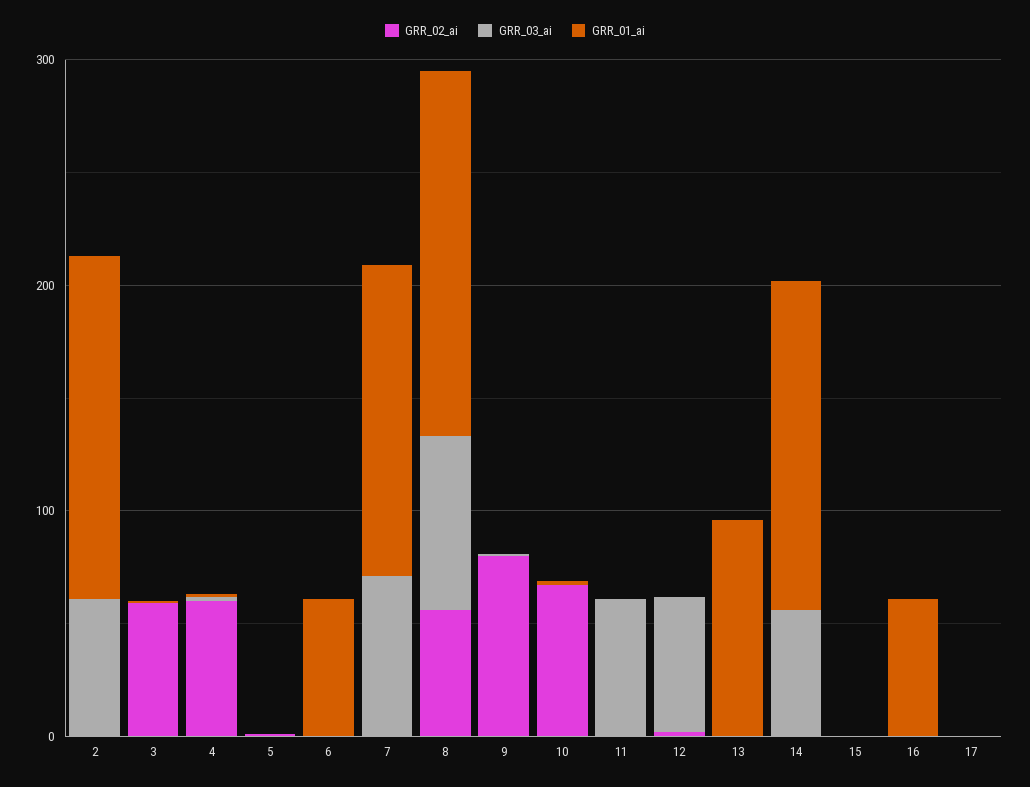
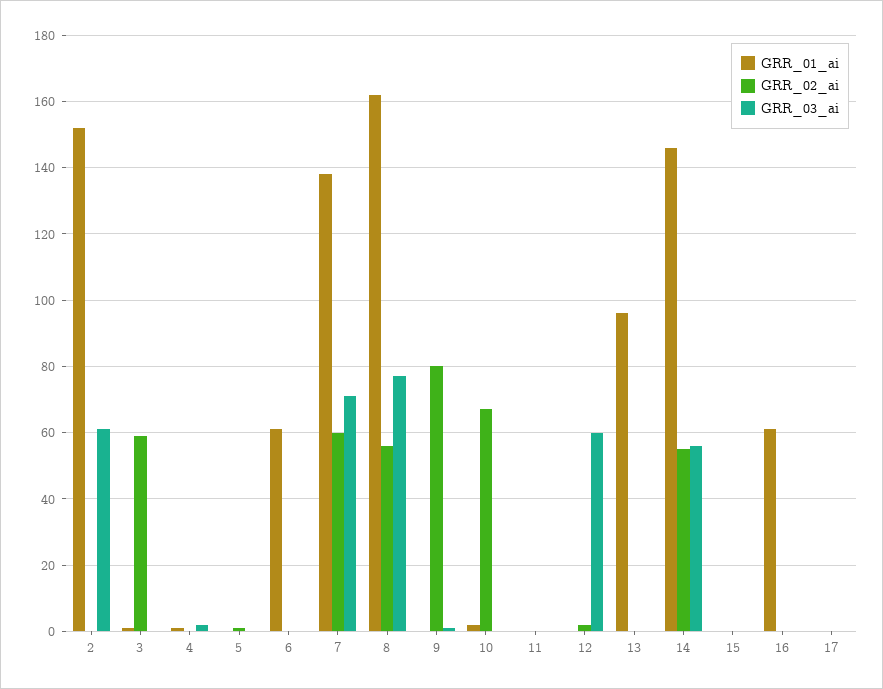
  {
    "GRR_02_ai": {
      "2": 0,
      "3": 60,
-     "4": 60,
+     "4": 0,
      "5": 0,
      "6": 0,
-     "7": 0,
+     "7": 60,
      "8": 55,
      "9": 80,
      "10": 65,
      "11": 0,
      "12": 0,
      "13": 0,
-     "14": 0,
+     "14": 55,
      "15": 0,
      "16": 0,
      "17": 0
    },
    "GRR_03_ai": {
      "2": 60,
      "3": 0,
      "4": 0,
      "5": 0,
      "6": 0,
      "7": 70,
      "8": 75,
      "9": 0,
      "10": 0,
-     "11": 60,
+     "11": 0,
      "12": 60,
      "13": 0,
      "14": 55,
      "15": 0,
      "16": 0,
      "17": 0
    },
    "GRR_01_ai": {
      "2": 150,
      "3": 0,
      "4": 0,
      "5": 0,
      "6": 60,
      "7": 140,
      "8": 160,
      "9": 0,
      "10": 0,
      "11": 0,
      "12": 0,
      "13": 95,
      "14": 145,
      "15": 0,
      "16": 60,
      "17": 0
    }
  }

